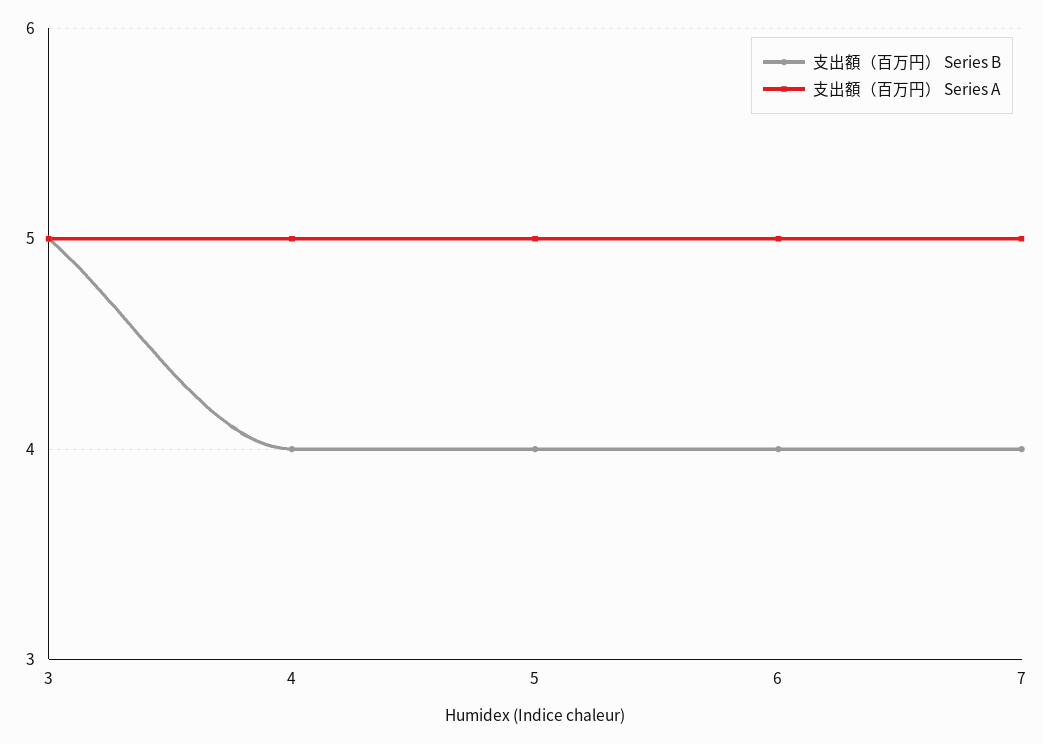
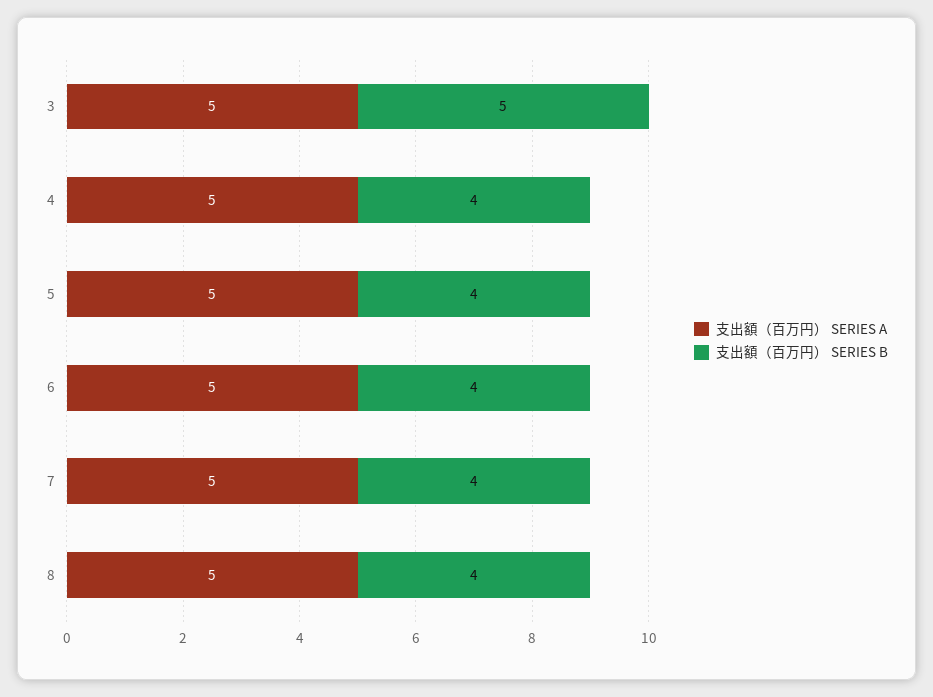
  {
    "支出額（百万円） Series B": {
      "3": 5,
      "4": 4,
      "5": 4,
      "6": 4,
-     "7": 4
+     "7": 4,
+     "8": 4
    },
    "支出額（百万円） Series A": {
      "3": 5,
      "4": 5,
      "5": 5,
      "6": 5,
-     "7": 5
+     "7": 5,
+     "8": 5
    }
  }

